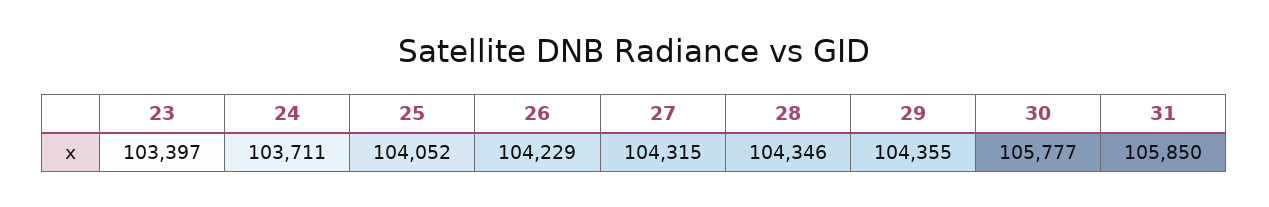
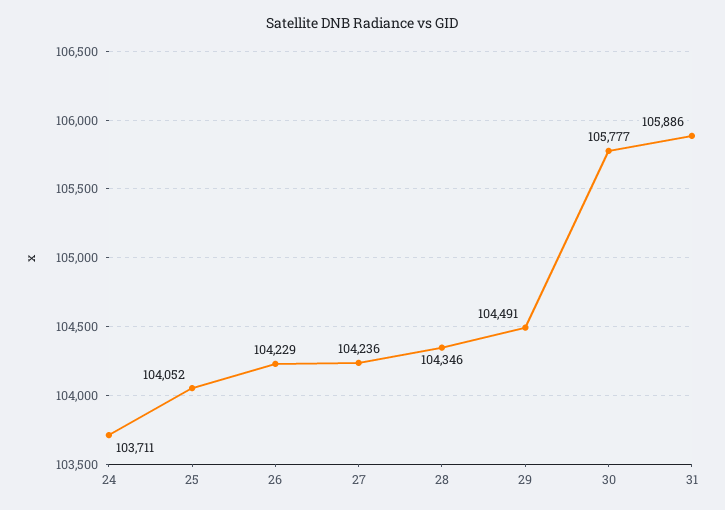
  {
-   "23": 103397,
    "24": 103711,
    "25": 104052,
    "26": 104229,
-   "27": 104315,
+   "27": 104236,
    "28": 104346,
-   "29": 104355,
+   "29": 104491,
    "30": 105777,
-   "31": 105850
+   "31": 105886
  }

